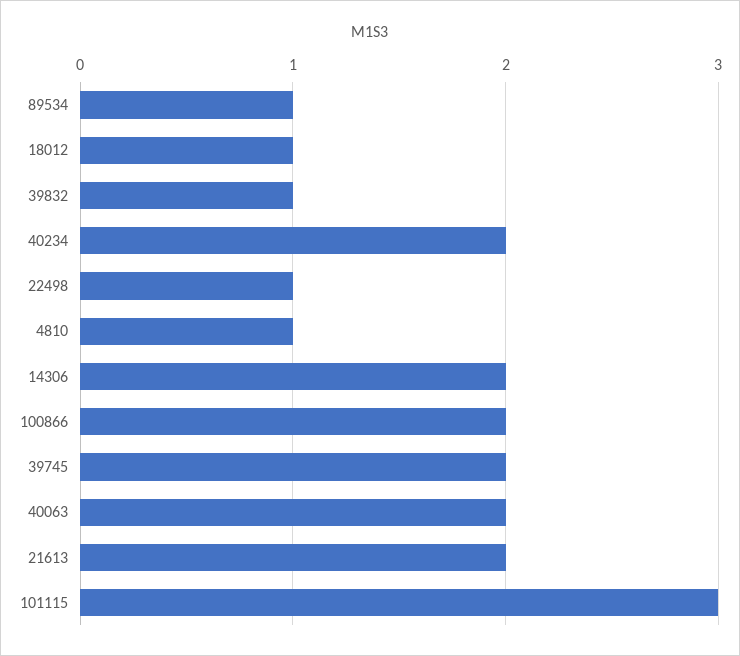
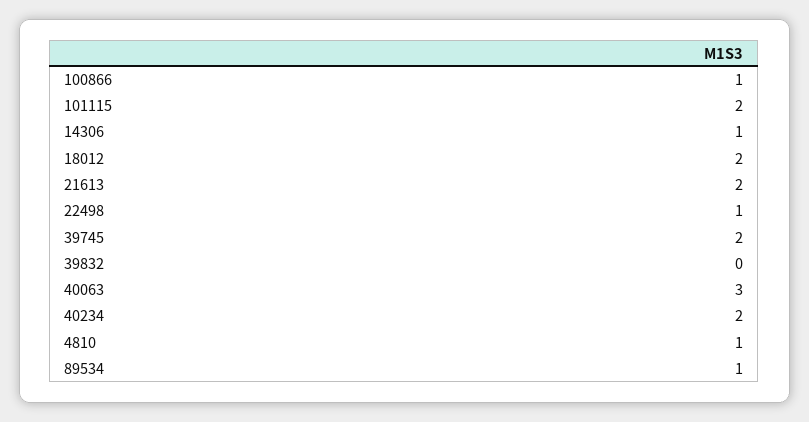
  {
    "89534": 1,
-   "18012": 1,
+   "18012": 2,
-   "39832": 1,
+   "39832": 0,
    "40234": 2,
    "22498": 1,
    "4810": 1,
-   "14306": 2,
+   "14306": 1,
-   "100866": 2,
+   "100866": 1,
    "39745": 2,
-   "40063": 2,
+   "40063": 3,
    "21613": 2,
-   "101115": 3
+   "101115": 2
  }

